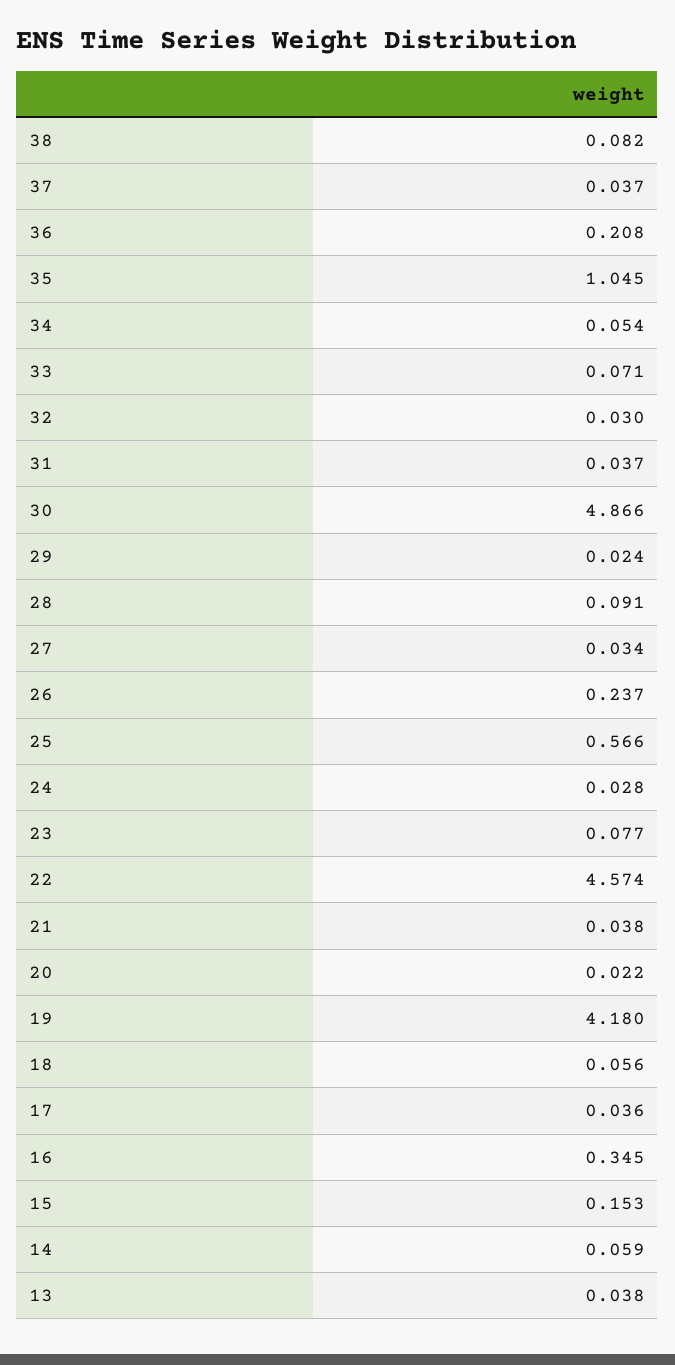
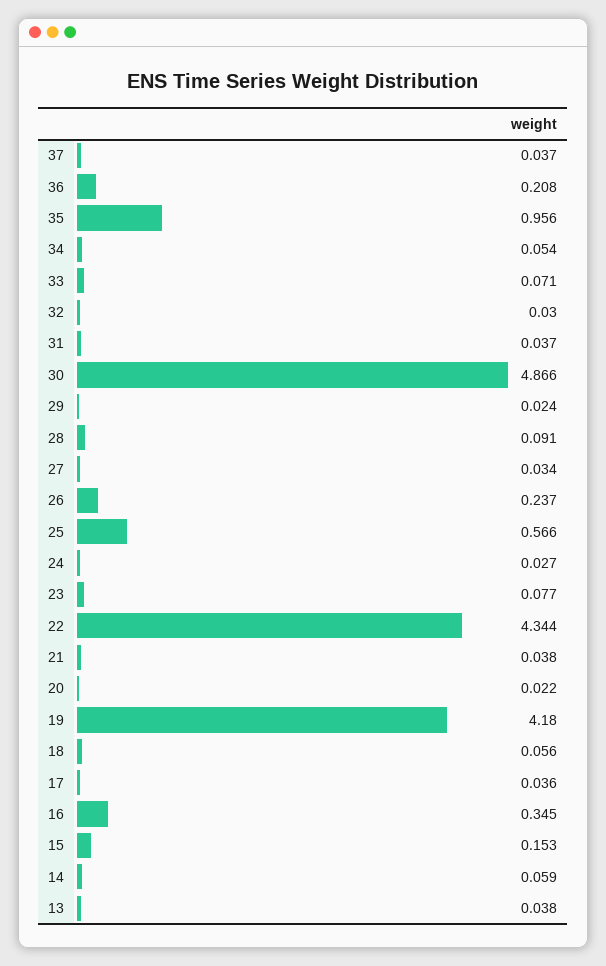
  {
-   "38": 0.082,
    "37": 0.037,
    "36": 0.208,
-   "35": 1.045,
+   "35": 0.956,
    "34": 0.054,
    "33": 0.071,
    "32": 0.03,
    "31": 0.037,
    "30": 4.866,
    "29": 0.024,
    "28": 0.091,
    "27": 0.034,
    "26": 0.237,
    "25": 0.566,
-   "24": 0.028,
+   "24": 0.027,
    "23": 0.077,
-   "22": 4.574,
+   "22": 4.344,
    "21": 0.038,
    "20": 0.022,
    "19": 4.18,
    "18": 0.056,
    "17": 0.036,
    "16": 0.345,
    "15": 0.153,
    "14": 0.059,
    "13": 0.038
  }

